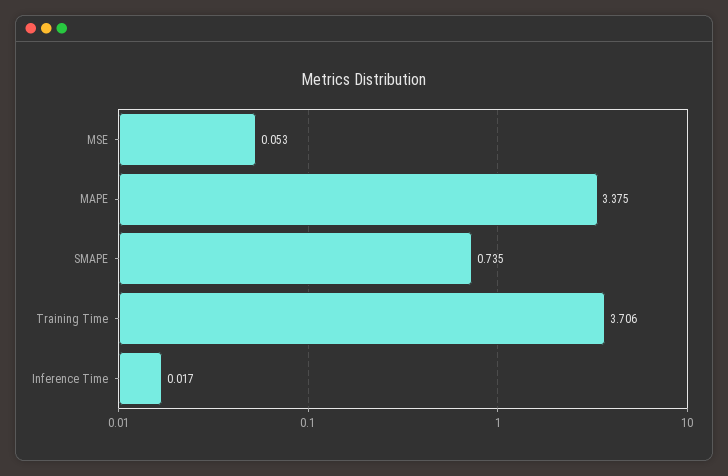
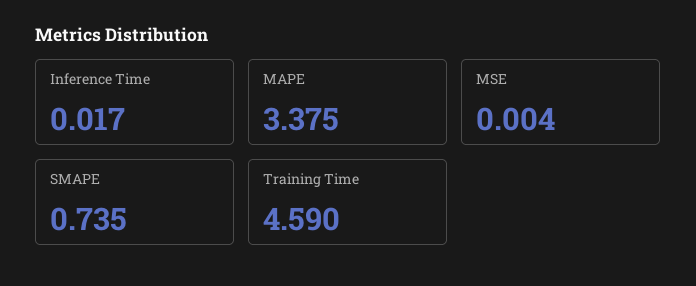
  {
-   "MSE": 0.053,
+   "MSE": 0.004,
    "MAPE": 3.375,
    "SMAPE": 0.735,
-   "Training Time": 3.706,
+   "Training Time": 4.59,
    "Inference Time": 0.017
  }

